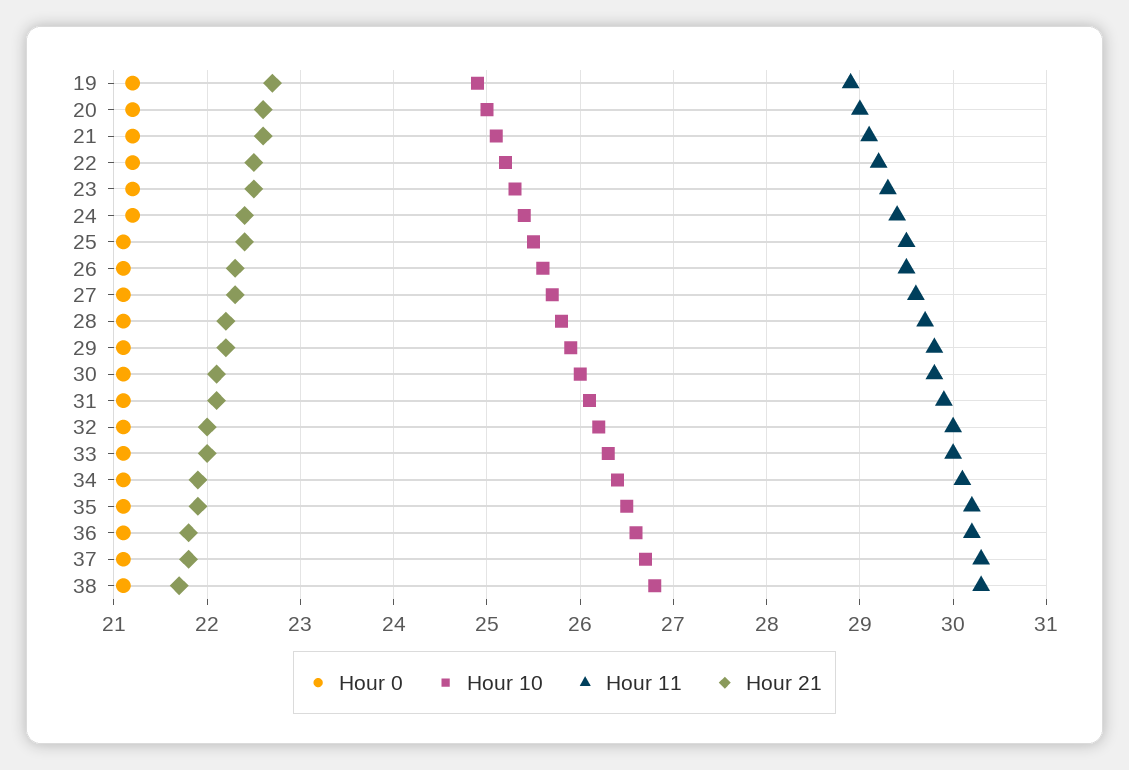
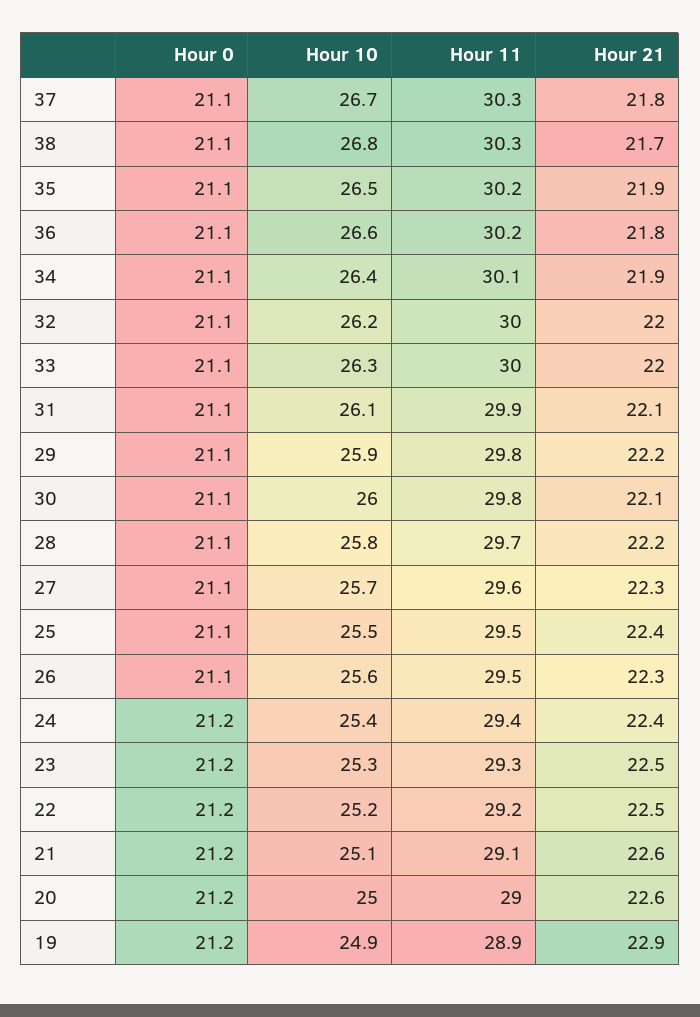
  {
    "Hour 0": {
      "19": 21.2,
      "20": 21.2,
      "21": 21.2,
      "22": 21.2,
      "23": 21.2,
      "24": 21.2,
      "25": 21.1,
      "26": 21.1,
      "27": 21.1,
      "28": 21.1,
      "29": 21.1,
      "30": 21.1,
      "31": 21.1,
      "32": 21.1,
      "33": 21.1,
      "34": 21.1,
      "35": 21.1,
      "36": 21.1,
      "37": 21.1,
      "38": 21.1
    },
    "Hour 10": {
      "19": 24.9,
      "20": 25,
      "21": 25.1,
      "22": 25.2,
      "23": 25.3,
      "24": 25.4,
      "25": 25.5,
      "26": 25.6,
      "27": 25.7,
      "28": 25.8,
      "29": 25.9,
      "30": 26,
      "31": 26.1,
      "32": 26.2,
      "33": 26.3,
      "34": 26.4,
      "35": 26.5,
      "36": 26.6,
      "37": 26.7,
      "38": 26.8
    },
    "Hour 11": {
      "19": 28.9,
      "20": 29,
      "21": 29.1,
      "22": 29.2,
      "23": 29.3,
      "24": 29.4,
      "25": 29.5,
      "26": 29.5,
      "27": 29.6,
      "28": 29.7,
      "29": 29.8,
      "30": 29.8,
      "31": 29.9,
      "32": 30,
      "33": 30,
      "34": 30.1,
      "35": 30.2,
      "36": 30.2,
      "37": 30.3,
      "38": 30.3
    },
    "Hour 21": {
-     "19": 22.7,
+     "19": 22.9,
      "20": 22.6,
      "21": 22.6,
      "22": 22.5,
      "23": 22.5,
      "24": 22.4,
      "25": 22.4,
      "26": 22.3,
      "27": 22.3,
      "28": 22.2,
      "29": 22.2,
      "30": 22.1,
      "31": 22.1,
      "32": 22,
      "33": 22,
      "34": 21.9,
      "35": 21.9,
      "36": 21.8,
      "37": 21.8,
      "38": 21.7
    }
  }

